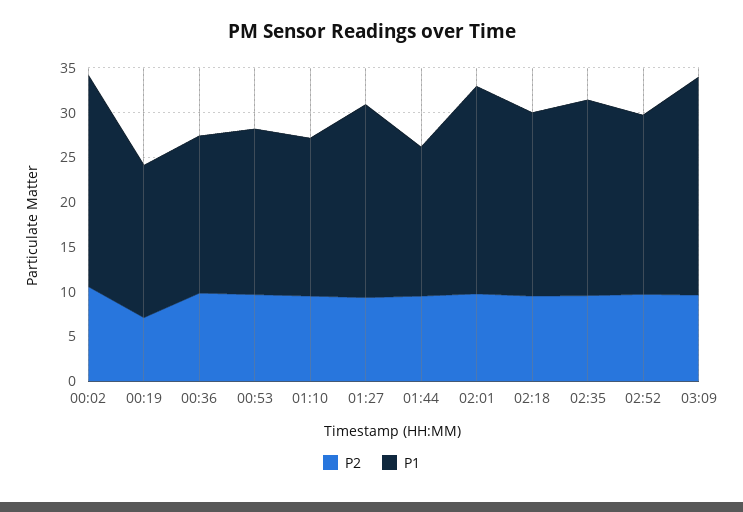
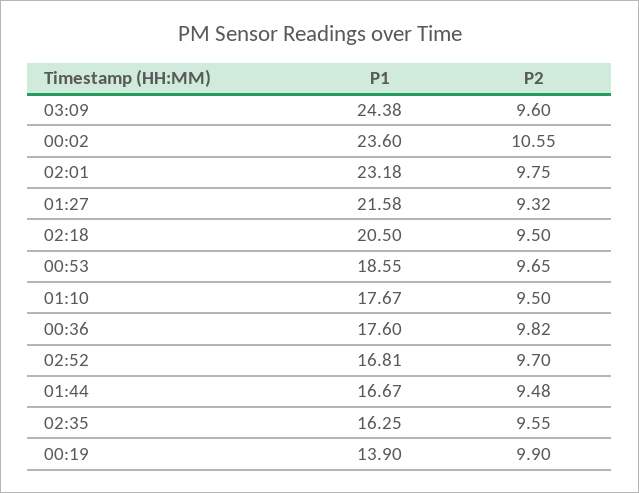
  {
    "P2": {
      "00:02": 10.55,
-     "00:19": 7,
+     "00:19": 9.9,
      "00:36": 9.82,
      "00:53": 9.65,
      "01:10": 9.5,
      "01:27": 9.32,
      "01:44": 9.48,
      "02:01": 9.75,
      "02:18": 9.5,
      "02:35": 9.55,
      "02:52": 9.7,
      "03:09": 9.6
    },
    "P1": {
      "00:02": 23.6,
-     "00:19": 17,
+     "00:19": 13.9,
      "00:36": 17.6,
      "00:53": 18.55,
      "01:10": 17.67,
      "01:27": 21.58,
      "01:44": 16.67,
      "02:01": 23.18,
      "02:18": 20.5,
-     "02:35": 22,
+     "02:35": 16.25,
-     "02:52": 20,
+     "02:52": 16.81,
      "03:09": 24.38
    }
  }

